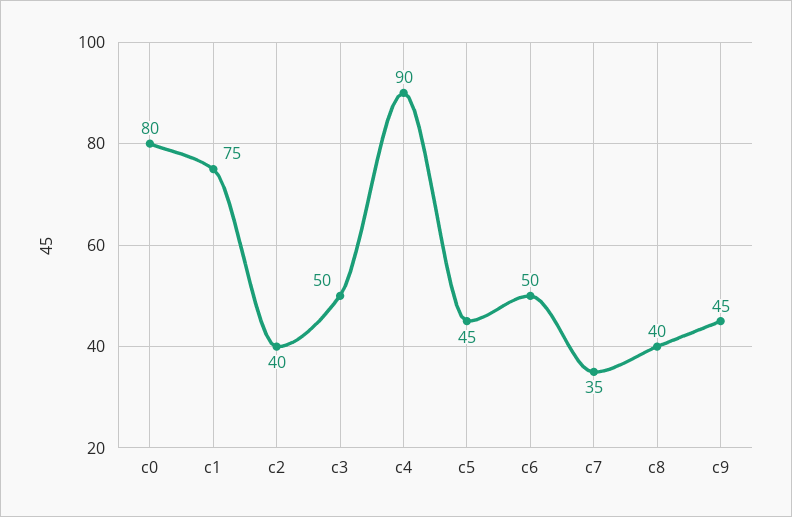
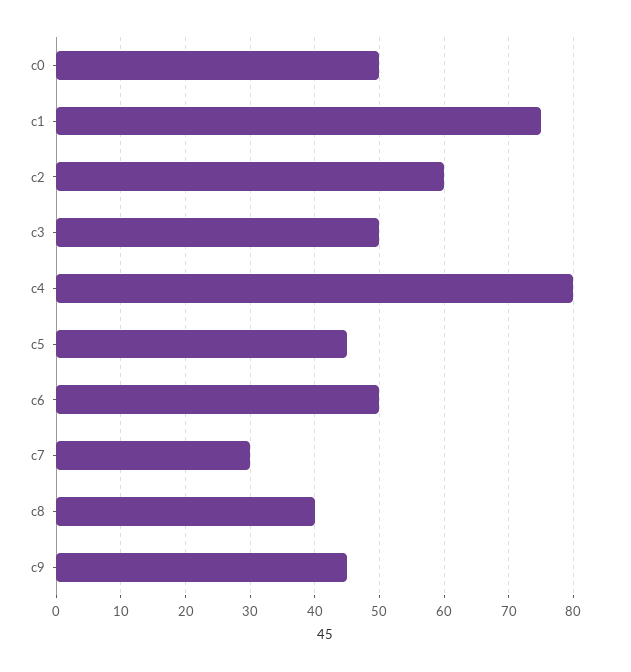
  {
-   "c0": 80,
+   "c0": 50,
    "c1": 75,
-   "c2": 40,
+   "c2": 60,
    "c3": 50,
-   "c4": 90,
+   "c4": 80,
    "c5": 45,
    "c6": 50,
-   "c7": 35,
+   "c7": 30,
    "c8": 40,
    "c9": 45
  }

